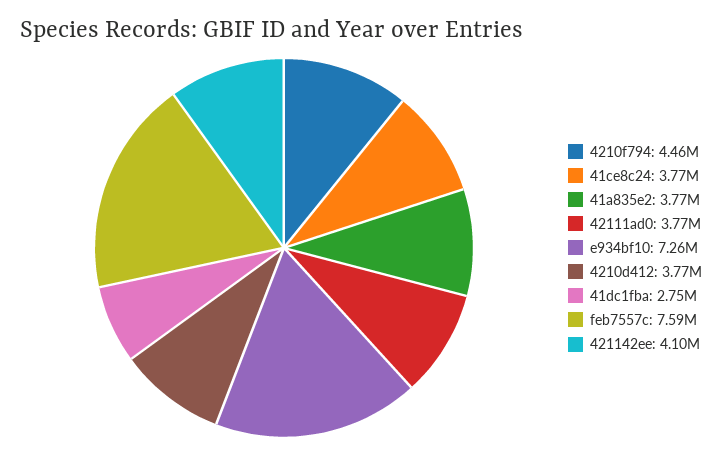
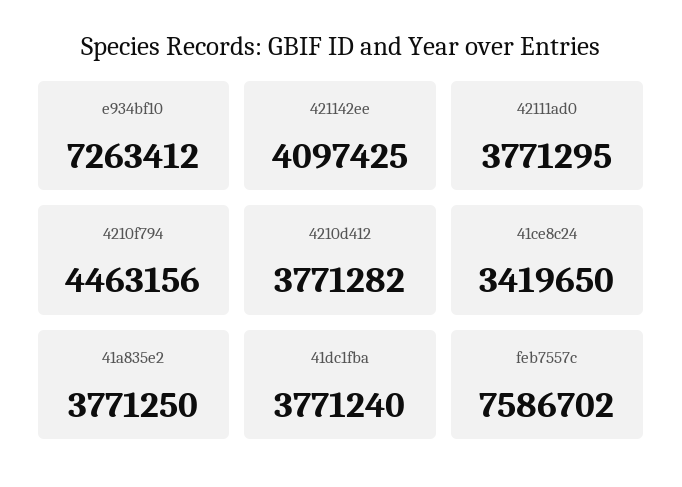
  {
    "4210f794": 4463156,
-   "41ce8c24": 3770000,
+   "41ce8c24": 3419650,
    "41a835e2": 3771250,
    "42111ad0": 3771295,
    "e934bf10": 7263412,
    "4210d412": 3771282,
-   "41dc1fba": 2750000,
+   "41dc1fba": 3771240,
    "feb7557c": 7586702,
    "421142ee": 4097425
  }

